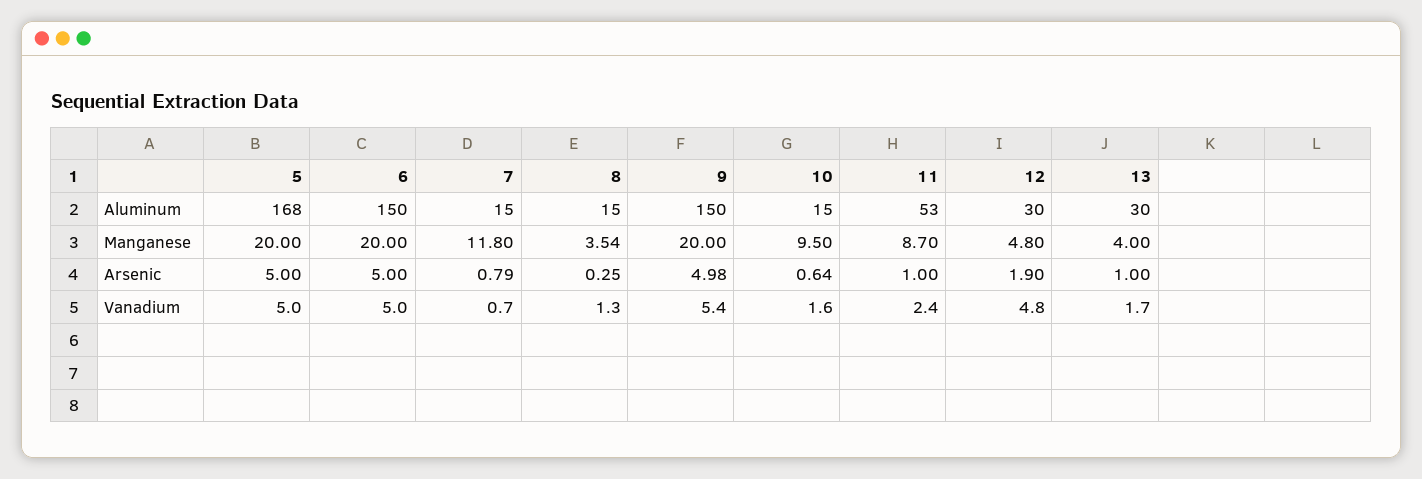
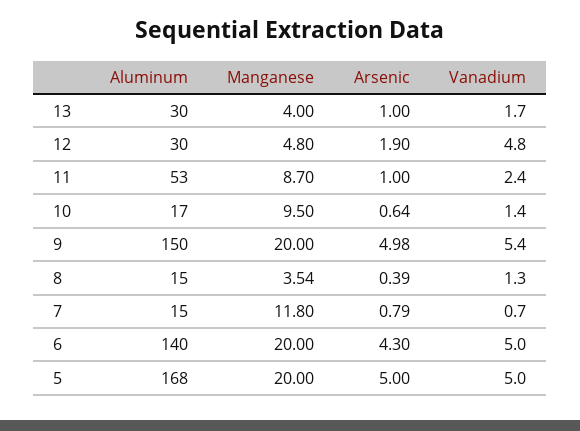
  {
    "5": {
      "Aluminum": 168,
      "Manganese": 20,
      "Arsenic": 5,
      "Vanadium": 5
    },
    "6": {
-     "Aluminum": 150,
+     "Aluminum": 140,
      "Manganese": 20,
-     "Arsenic": 5,
+     "Arsenic": 4.3,
      "Vanadium": 5
    },
    "7": {
      "Aluminum": 15,
      "Manganese": 11.8,
      "Arsenic": 0.79,
      "Vanadium": 0.7
    },
    "8": {
      "Aluminum": 15,
      "Manganese": 3.54,
-     "Arsenic": 0.25,
+     "Arsenic": 0.39,
      "Vanadium": 1.3
    },
    "9": {
      "Aluminum": 150,
      "Manganese": 20,
      "Arsenic": 4.98,
      "Vanadium": 5.4
    },
    "10": {
-     "Aluminum": 15,
+     "Aluminum": 17,
      "Manganese": 9.5,
      "Arsenic": 0.64,
-     "Vanadium": 1.6
+     "Vanadium": 1.4
    },
    "11": {
      "Aluminum": 53,
      "Manganese": 8.7,
      "Arsenic": 1,
      "Vanadium": 2.4
    },
    "12": {
      "Aluminum": 30,
      "Manganese": 4.8,
      "Arsenic": 1.9,
      "Vanadium": 4.8
    },
    "13": {
      "Aluminum": 30,
      "Manganese": 4,
      "Arsenic": 1,
      "Vanadium": 1.7
    }
  }

